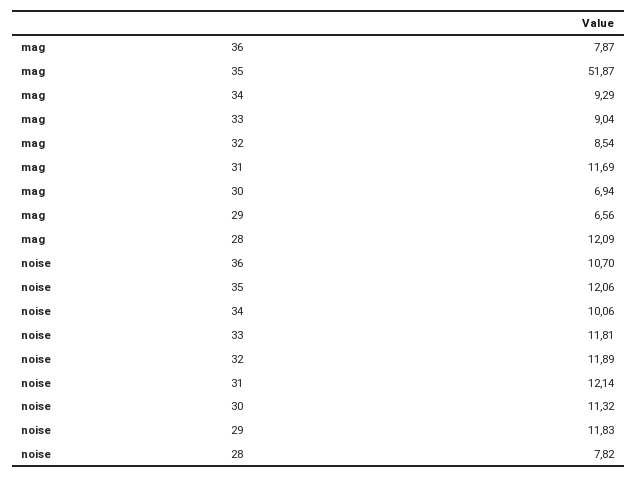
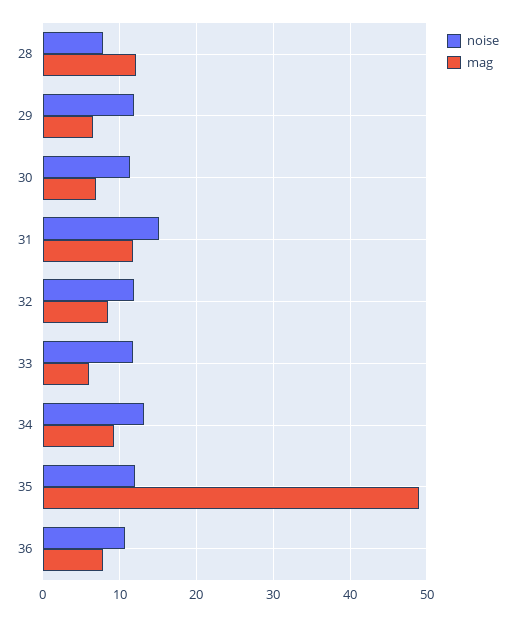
  {
    "mag": {
      "36": 7.87,
-     "35": 51.87,
+     "35": 49,
      "34": 9.29,
-     "33": 9.04,
+     "33": 6,
      "32": 8.54,
      "31": 11.69,
      "30": 6.94,
      "29": 6.56,
      "28": 12.09
    },
    "noise": {
      "36": 10.7,
      "35": 12.06,
-     "34": 10.06,
+     "34": 13,
      "33": 11.81,
      "32": 11.89,
-     "31": 12.14,
+     "31": 15,
      "30": 11.32,
      "29": 11.83,
      "28": 7.82
    }
  }

